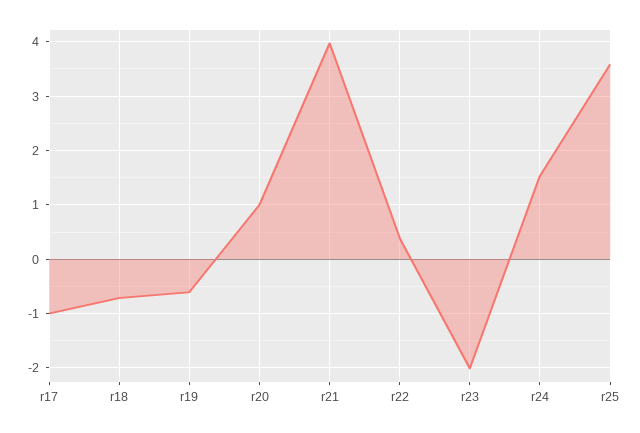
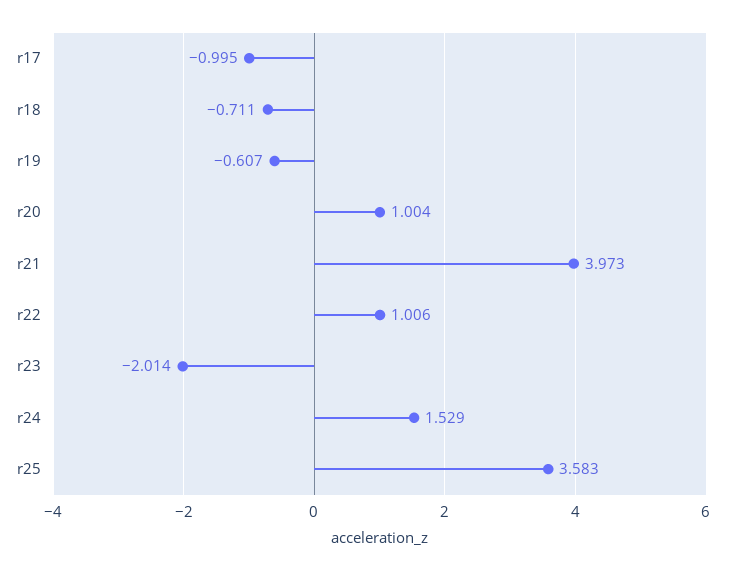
  {
    "r17": -0.995,
    "r18": -0.711,
    "r19": -0.607,
    "r20": 1.004,
    "r21": 3.973,
-   "r22": 0.4,
+   "r22": 1.006,
    "r23": -2.014,
    "r24": 1.529,
    "r25": 3.583
  }

